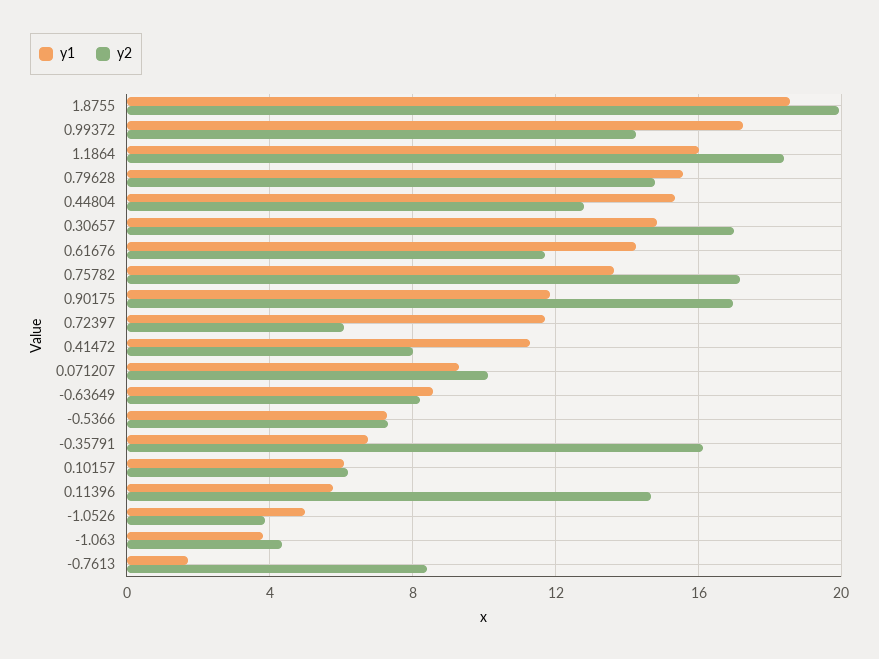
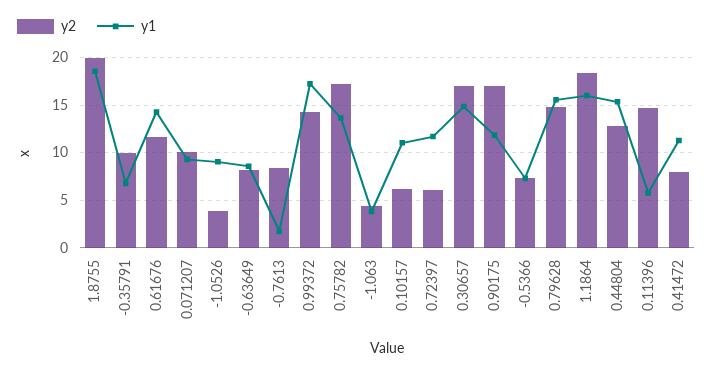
  {
    "y1": {
      "1.8755": 18.5,
      "0.99372": 17,
      "1.1864": 16,
      "0.79628": 15.5,
      "0.44804": 15.5,
      "0.30657": 15,
      "0.61676": 14.5,
      "0.75782": 13.5,
      "0.90175": 12,
      "0.72397": 11.5,
      "0.41472": 11.5,
      "0.071207": 9.5,
      "-0.63649": 8.5,
      "-0.5366": 7.5,
      "-0.35791": 7,
-     "0.10157": 6,
+     "0.10157": 11,
      "0.11396": 6,
-     "-1.0526": 5,
+     "-1.0526": 9,
      "-1.063": 4,
      "-0.7613": 1.5
    },
    "y2": {
      "1.8755": 20,
      "0.99372": 14,
      "1.1864": 18.5,
      "0.79628": 15,
      "0.44804": 13,
      "0.30657": 17,
      "0.61676": 11.5,
      "0.75782": 17,
      "0.90175": 17,
      "0.72397": 6,
      "0.41472": 8,
      "0.071207": 10,
      "-0.63649": 8,
      "-0.5366": 7.5,
-     "-0.35791": 16,
+     "-0.35791": 10,
      "0.10157": 6,
      "0.11396": 14.5,
      "-1.0526": 4,
      "-1.063": 4.5,
      "-0.7613": 8.5
    }
  }

